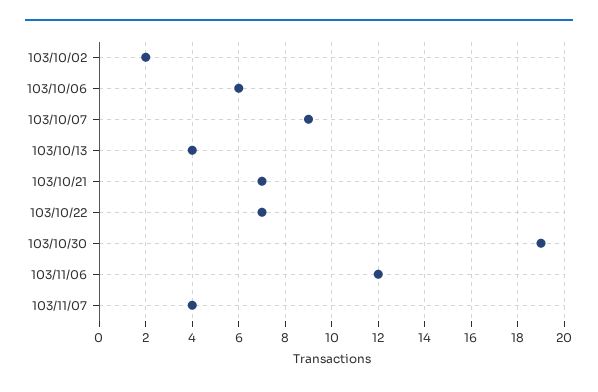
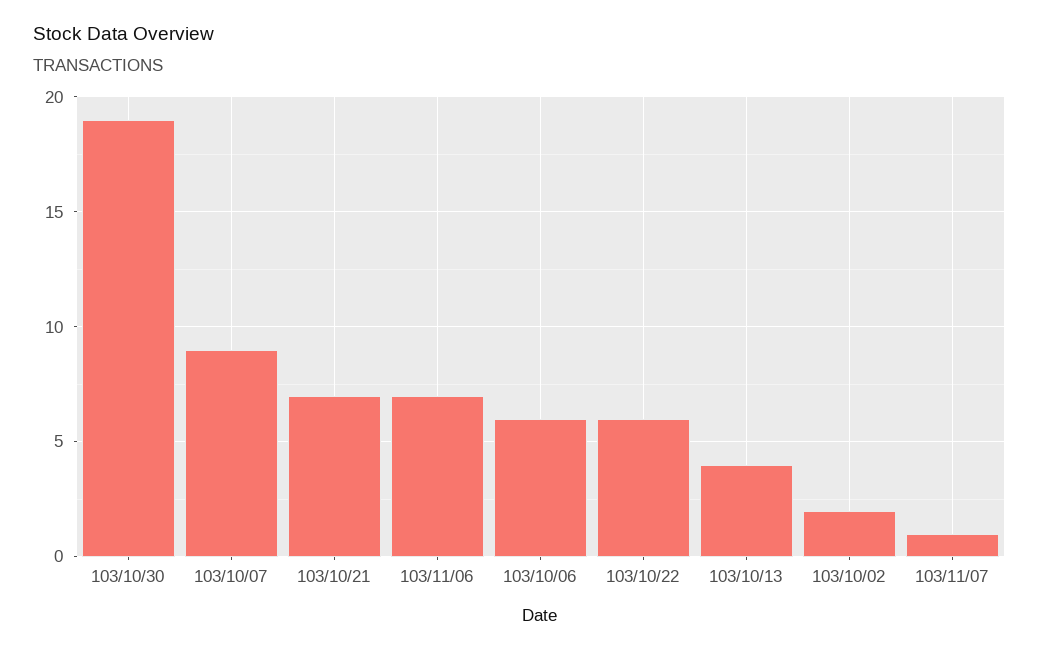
  {
    "103/10/02": 2,
    "103/10/06": 6,
    "103/10/07": 9,
    "103/10/13": 4,
    "103/10/21": 7,
-   "103/10/22": 7,
+   "103/10/22": 6,
    "103/10/30": 19,
-   "103/11/06": 12,
+   "103/11/06": 7,
-   "103/11/07": 4
+   "103/11/07": 1
  }

